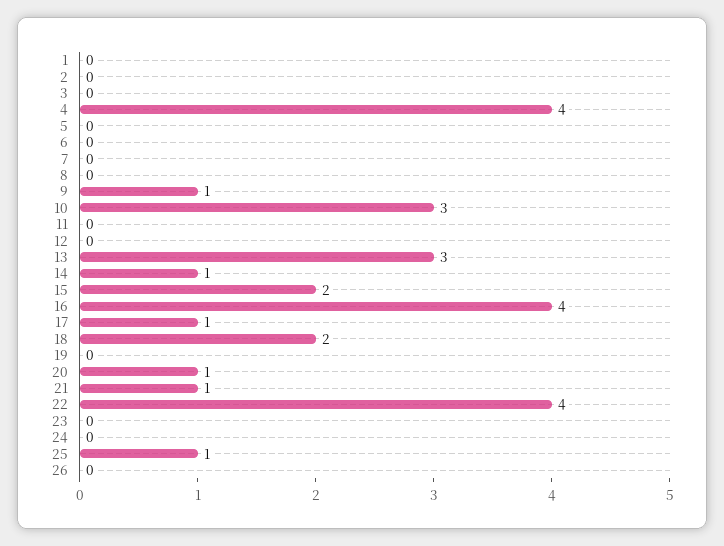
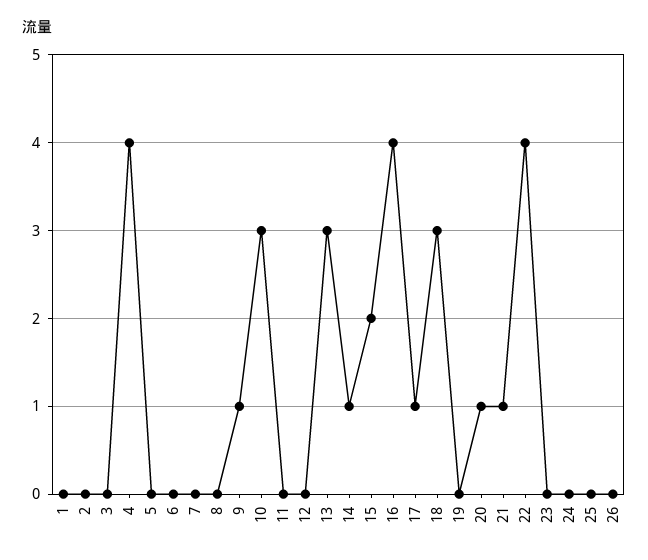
  {
    "1": 0,
    "2": 0,
    "3": 0,
    "4": 4,
    "5": 0,
    "6": 0,
    "7": 0,
    "8": 0,
    "9": 1,
    "10": 3,
    "11": 0,
    "12": 0,
    "13": 3,
    "14": 1,
    "15": 2,
    "16": 4,
    "17": 1,
-   "18": 2,
+   "18": 3,
    "19": 0,
    "20": 1,
    "21": 1,
    "22": 4,
    "23": 0,
    "24": 0,
-   "25": 1,
+   "25": 0,
    "26": 0
  }

